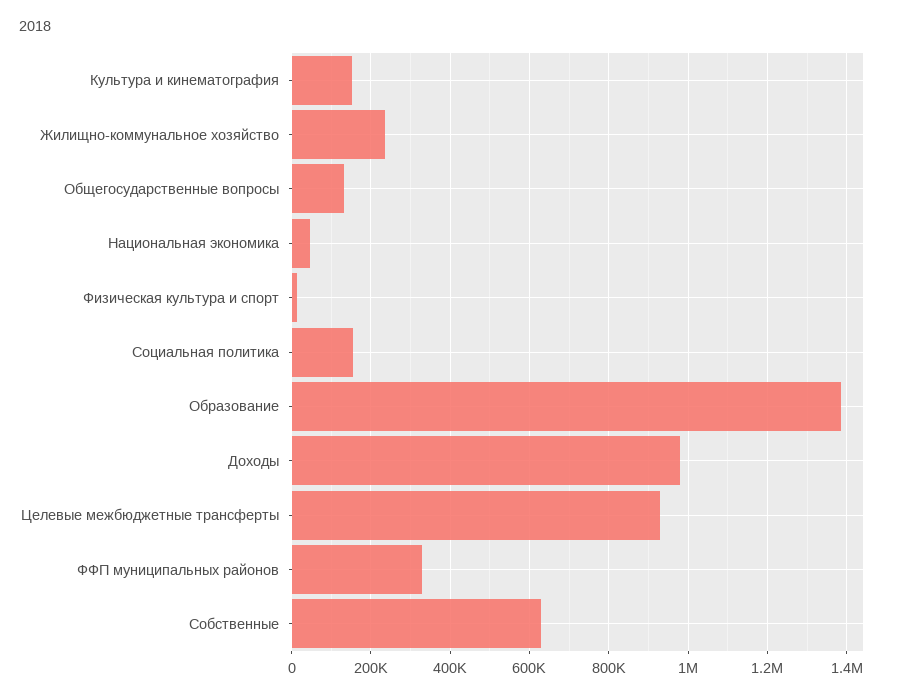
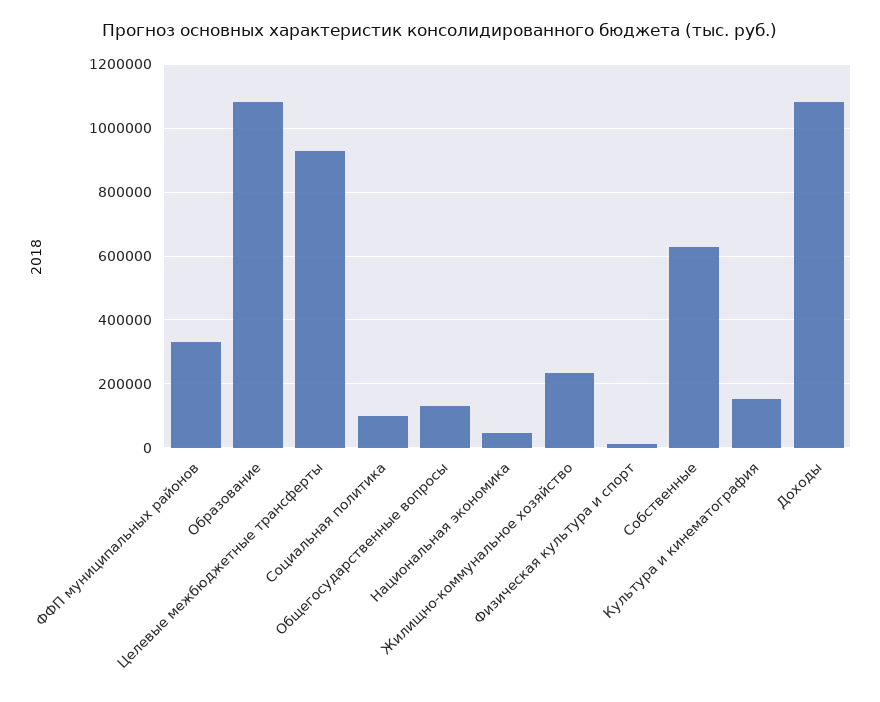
  {
    "Культура и кинематография": 160000,
    "Жилищно-коммунальное хозяйство": 240000,
    "Общегосударственные вопросы": 140000,
    "Национальная экономика": 40000,
    "Физическая культура и спорт": 20000,
-   "Социальная политика": 160000,
+   "Социальная политика": 100000,
-   "Образование": 1380000,
+   "Образование": 1080000,
-   "Доходы": 980000,
+   "Доходы": 1080000,
    "Целевые межбюджетные трансферты": 920000,
    "ФФП муниципальных районов": 340000,
    "Собственные": 620000
  }

